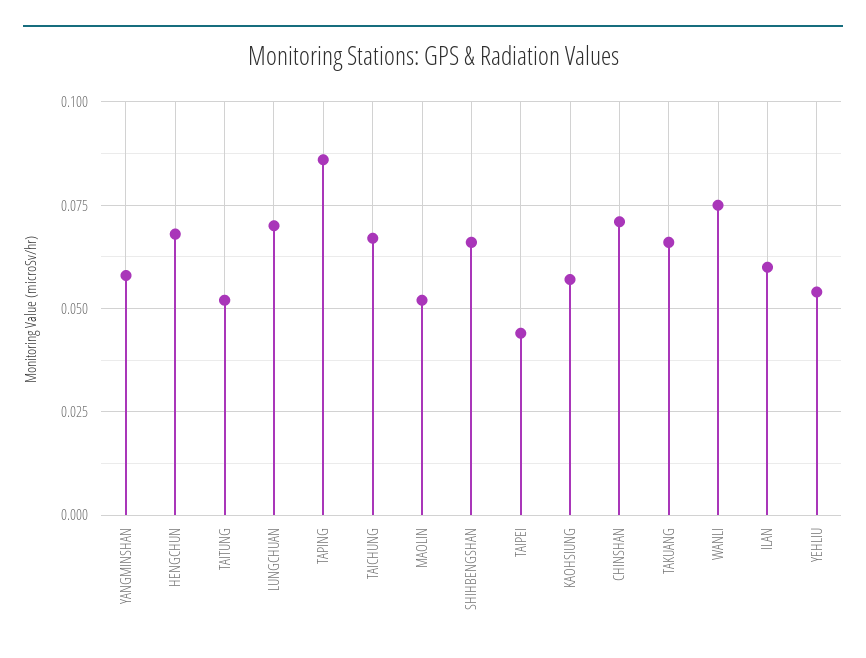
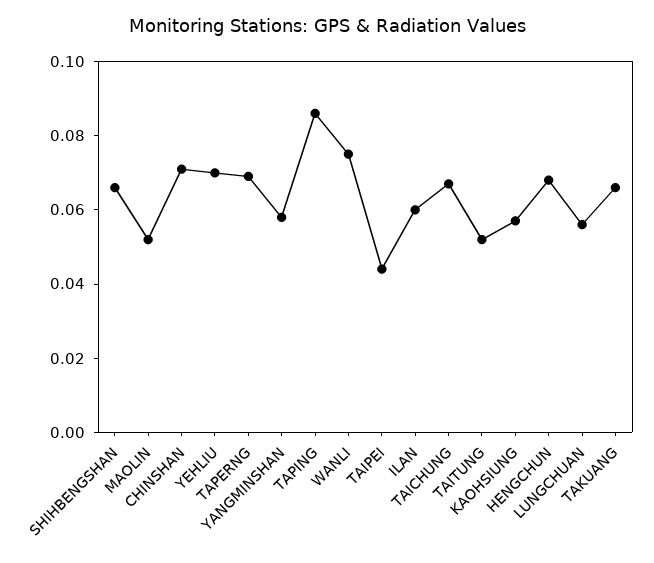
  {
    "YANGMINSHAN": 0.06,
    "HENGCHUN": 0.07,
    "TAITUNG": 0.05,
-   "LUNGCHUAN": 0.07,
+   "LUNGCHUAN": 0.055,
    "TAPING": 0.085,
    "TAICHUNG": 0.065,
    "MAOLIN": 0.05,
    "SHIHBENGSHAN": 0.065,
    "TAIPEI": 0.045,
    "KAOHSIUNG": 0.055,
    "CHINSHAN": 0.07,
    "TAKUANG": 0.065,
    "WANLI": 0.075,
    "ILAN": 0.06,
-   "YEHLIU": 0.055
+   "YEHLIU": 0.07,
+   "TAPERNG": 0.07
  }

